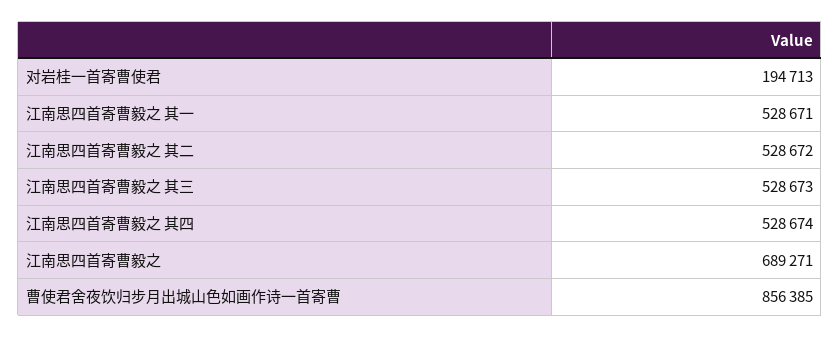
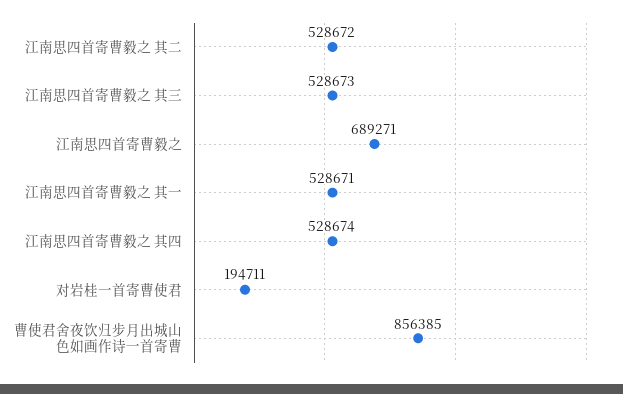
  {
-   "对岩桂一首寄曹使君": 194713,
+   "对岩桂一首寄曹使君": 194711,
    "江南思四首寄曹毅之 其一": 528671,
    "江南思四首寄曹毅之 其二": 528672,
    "江南思四首寄曹毅之 其三": 528673,
    "江南思四首寄曹毅之 其四": 528674,
    "江南思四首寄曹毅之": 689271,
    "曹使君舍夜饮归步月出城山色如画作诗一首寄曹": 856385
  }

